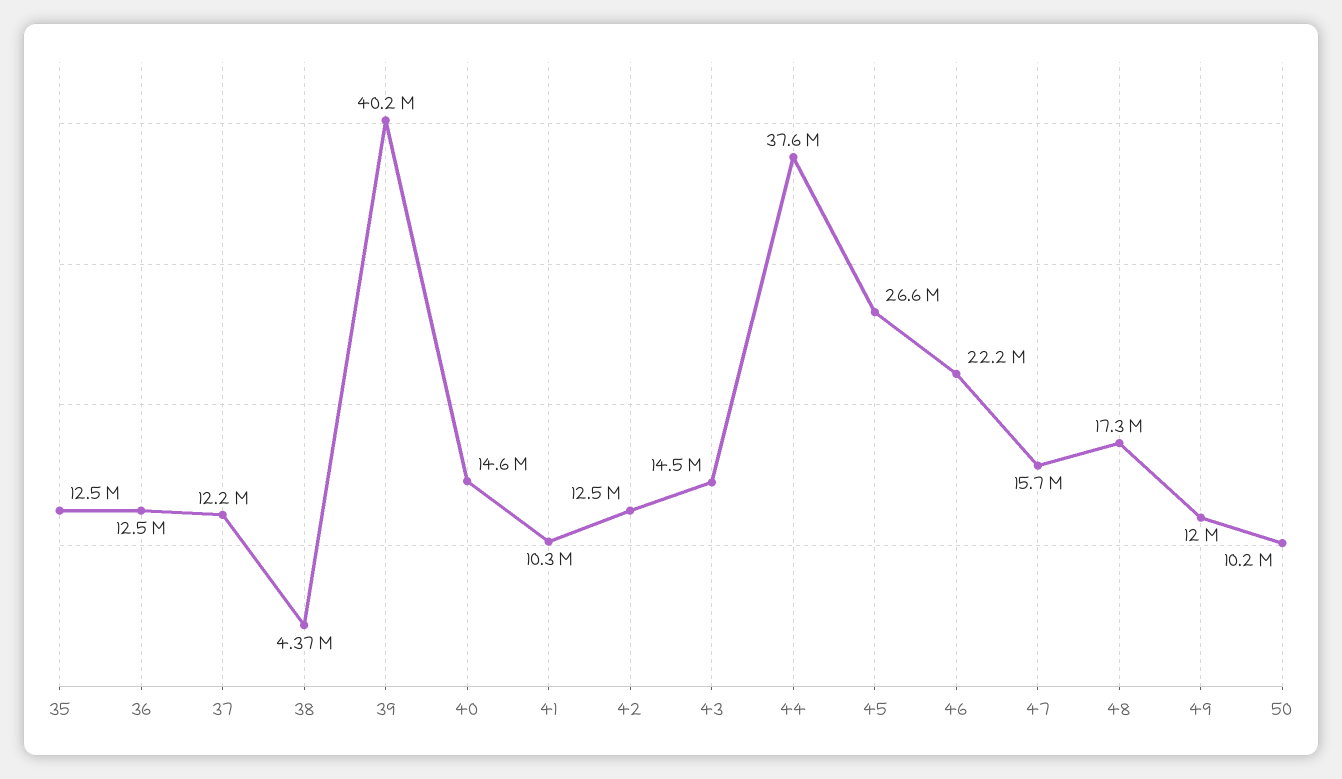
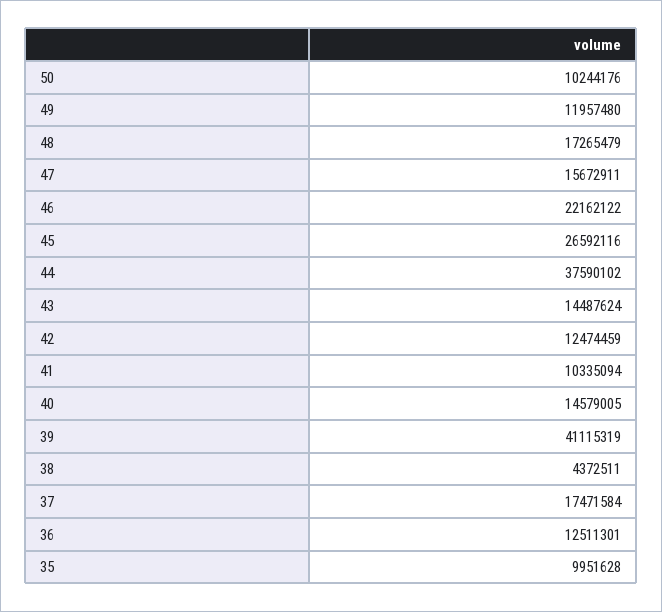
  {
-   "35": 12500000,
+   "35": 9951628,
    "36": 12511301,
-   "37": 12200000,
+   "37": 17471584,
    "38": 4372511,
-   "39": 40200000,
+   "39": 41115319,
    "40": 14579005,
    "41": 10335094,
    "42": 12474459,
    "43": 14487624,
    "44": 37590102,
    "45": 26592116,
    "46": 22162122,
    "47": 15672911,
    "48": 17265479,
    "49": 11957480,
    "50": 10244176
  }

